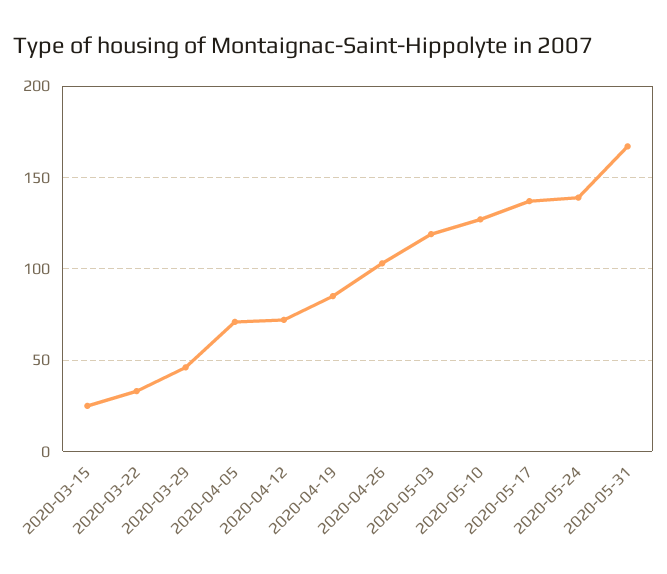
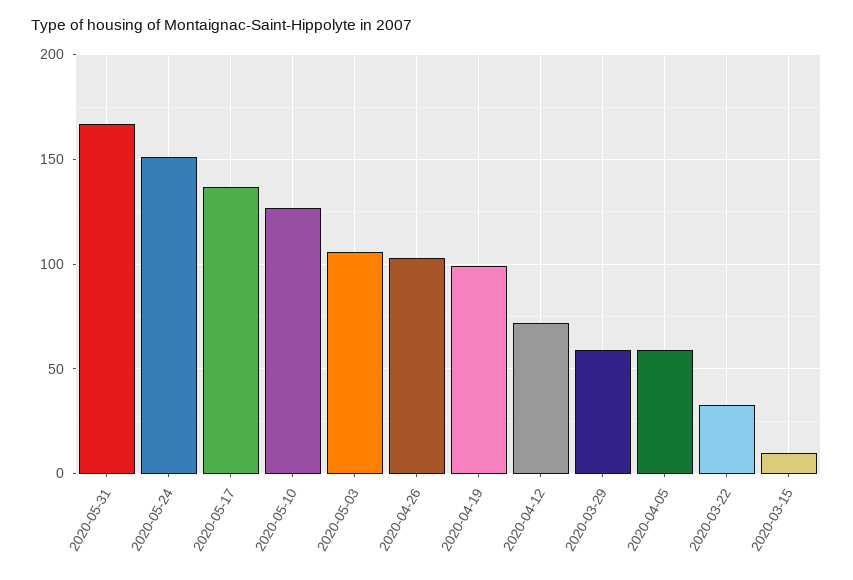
  {
-   "2020-03-15": 25,
+   "2020-03-15": 10,
    "2020-03-22": 35,
-   "2020-03-29": 45,
+   "2020-03-29": 60,
-   "2020-04-05": 70,
+   "2020-04-05": 60,
    "2020-04-12": 70,
-   "2020-04-19": 85,
+   "2020-04-19": 100,
    "2020-04-26": 105,
-   "2020-05-03": 120,
+   "2020-05-03": 105,
    "2020-05-10": 125,
    "2020-05-17": 135,
-   "2020-05-24": 140,
+   "2020-05-24": 150,
    "2020-05-31": 165
  }

